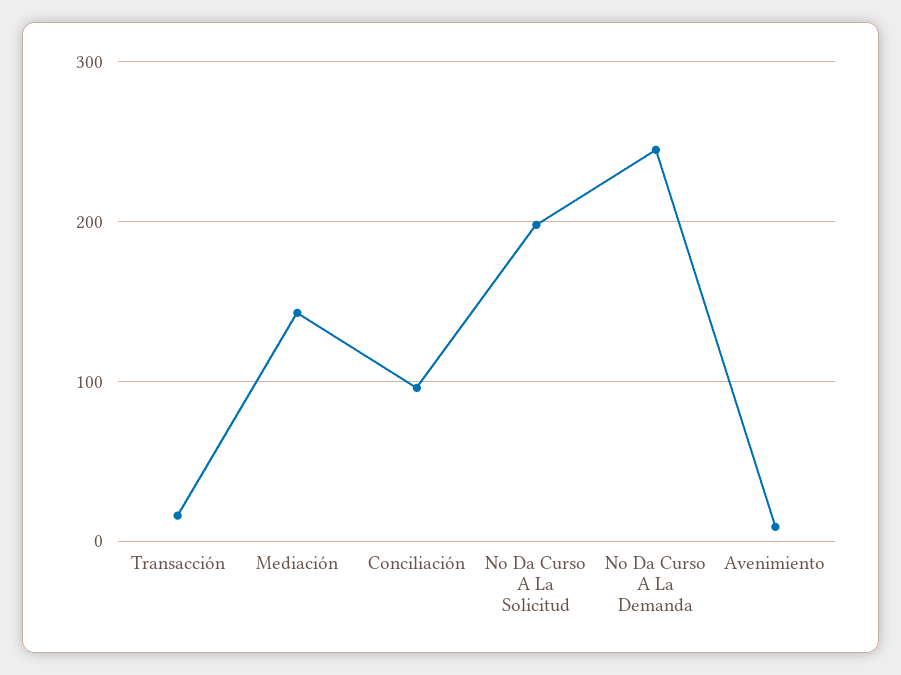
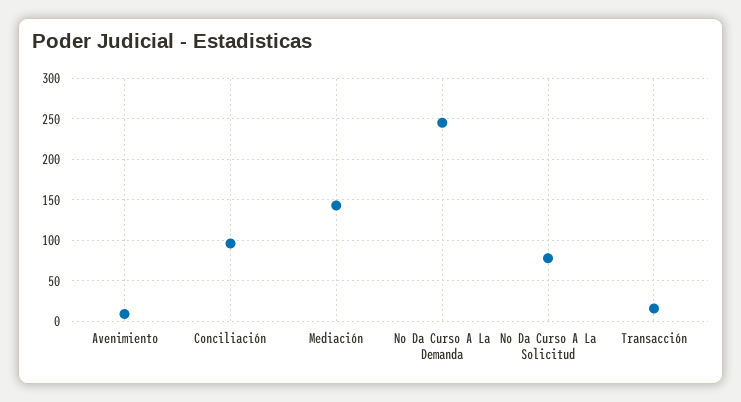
  {
    "Transacción": 20,
    "Mediación": 140,
    "Conciliación": 100,
-   "No Da Curso A La Solicitud": 200,
+   "No Da Curso A La Solicitud": 80,
    "No Da Curso A La Demanda": 250,
    "Avenimiento": 10
  }

